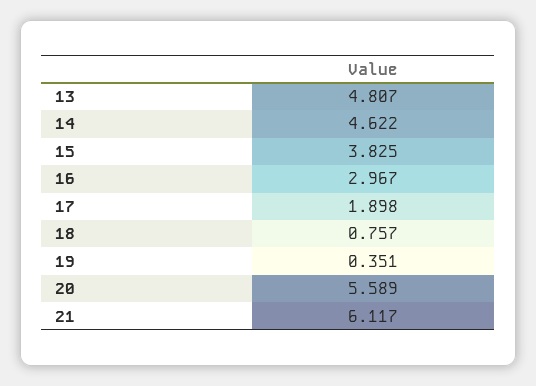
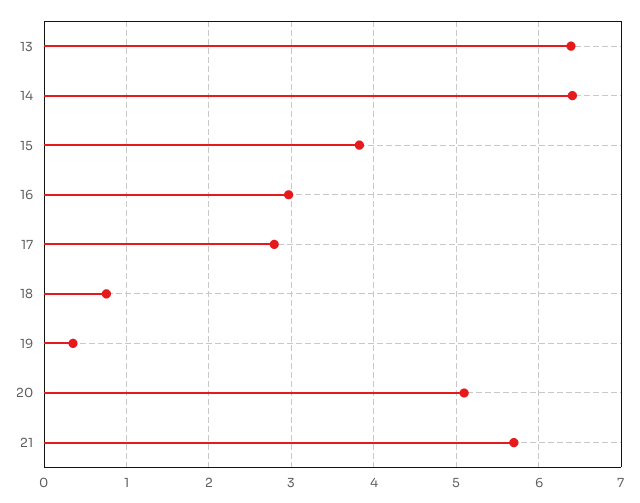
  {
-   "13": 4.807,
+   "13": 6.4,
-   "14": 4.622,
+   "14": 6.4,
    "15": 3.825,
    "16": 2.967,
-   "17": 1.898,
+   "17": 2.8,
    "18": 0.757,
    "19": 0.351,
-   "20": 5.589,
+   "20": 5.1,
-   "21": 6.117
+   "21": 5.7
  }

